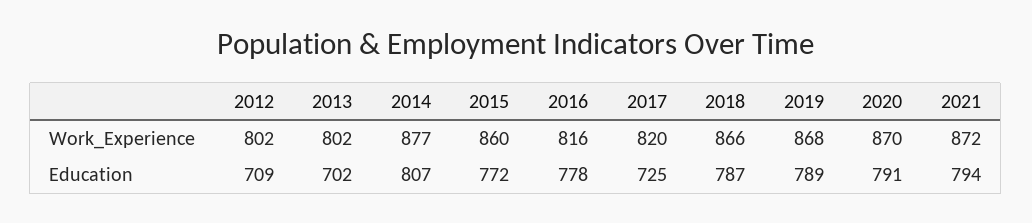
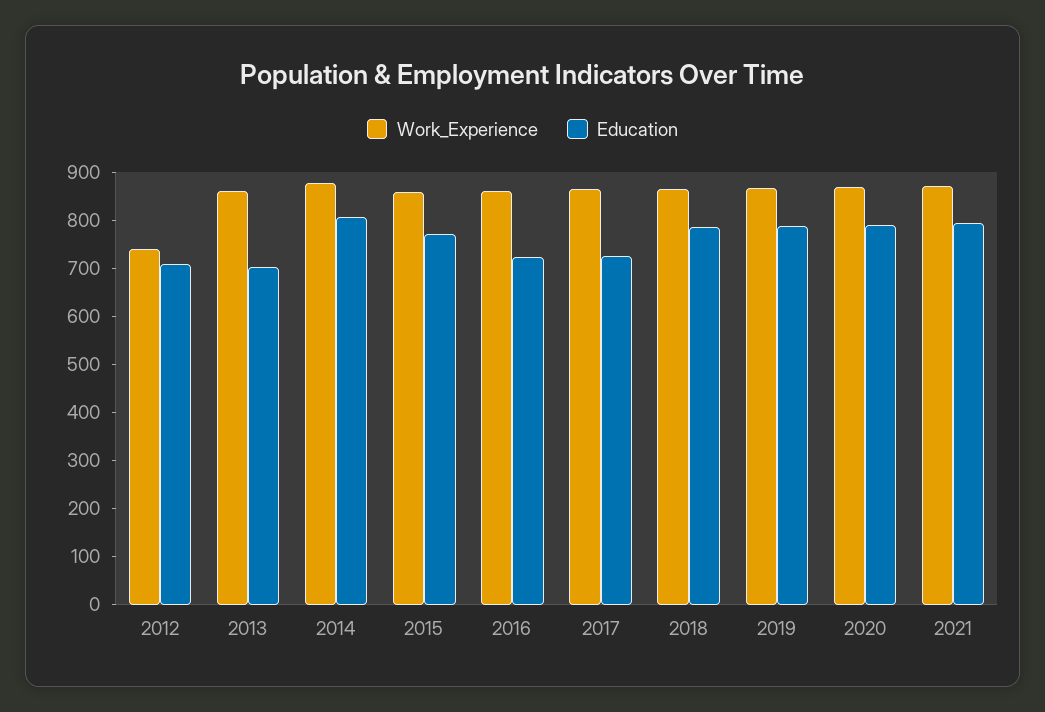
  {
    "Work_Experience": {
-     "2012": 802,
+     "2012": 740,
-     "2013": 802,
+     "2013": 860,
      "2014": 877,
      "2015": 860,
-     "2016": 816,
+     "2016": 860,
-     "2017": 820,
+     "2017": 860,
      "2018": 866,
      "2019": 868,
      "2020": 870,
      "2021": 872
    },
    "Education": {
      "2012": 709,
      "2013": 702,
      "2014": 807,
      "2015": 772,
-     "2016": 778,
+     "2016": 720,
      "2017": 725,
      "2018": 787,
      "2019": 789,
      "2020": 791,
      "2021": 794
    }
  }

